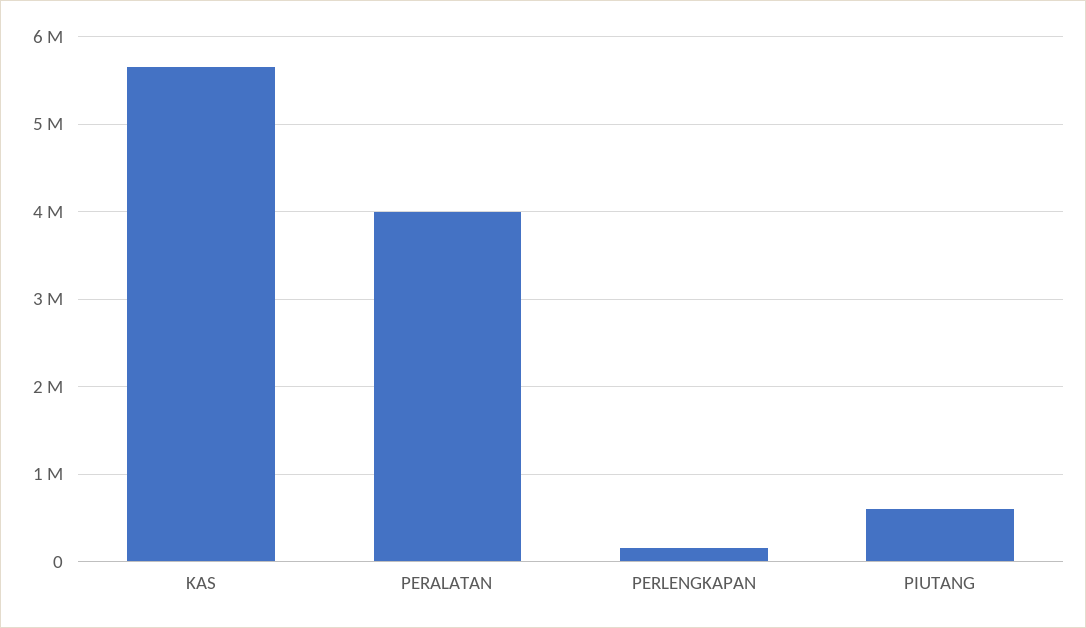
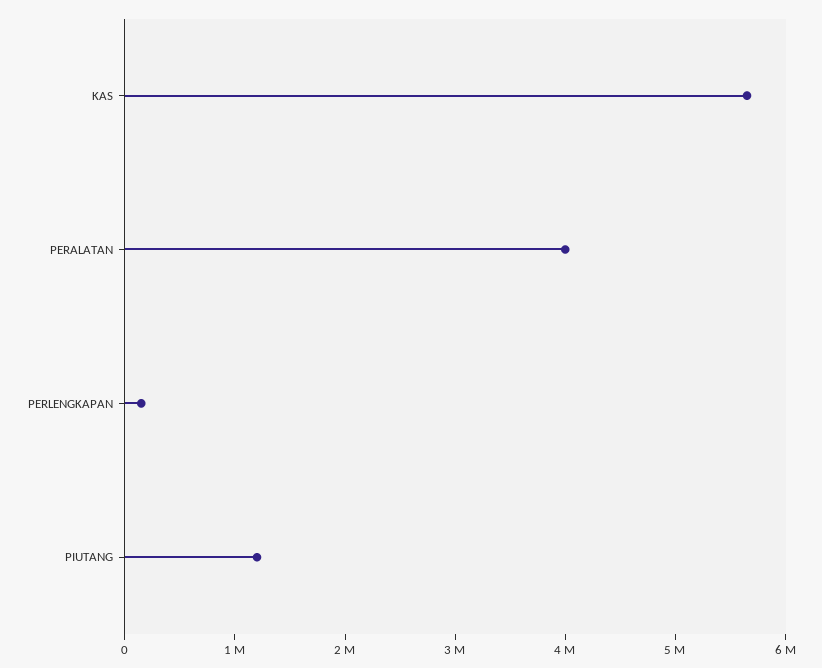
  {
    "KAS": 5700000,
    "PERALATAN": 4000000,
    "PERLENGKAPAN": 200000,
-   "PIUTANG": 600000
+   "PIUTANG": 1200000
  }

